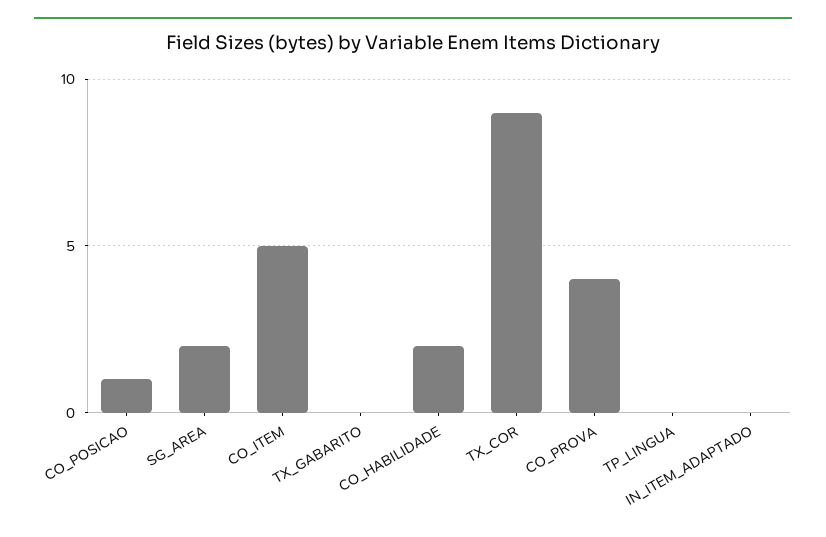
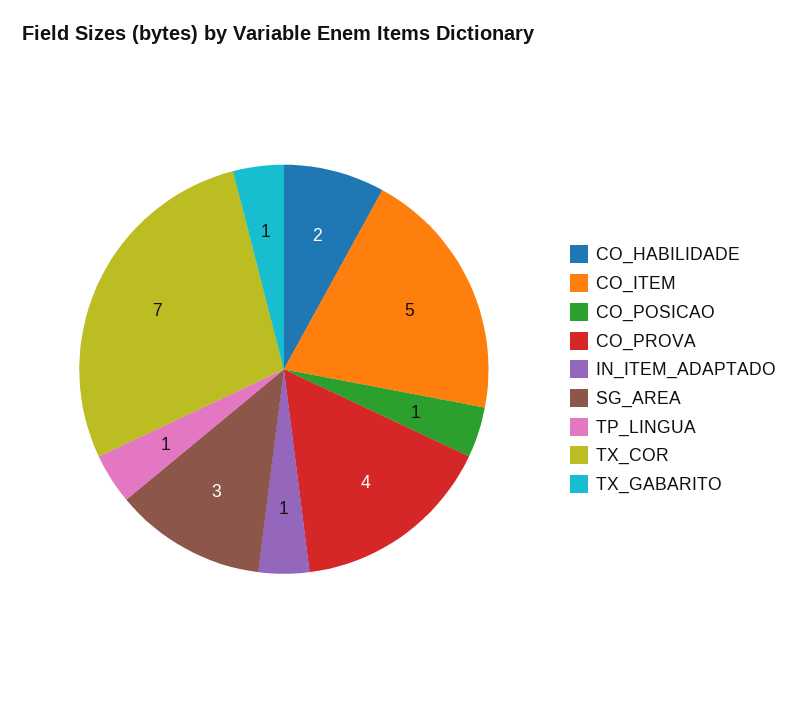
  {
    "CO_POSICAO": 1,
-   "SG_AREA": 2,
+   "SG_AREA": 3,
    "CO_ITEM": 5,
-   "TX_GABARITO": 0,
+   "TX_GABARITO": 1,
    "CO_HABILIDADE": 2,
-   "TX_COR": 9,
+   "TX_COR": 7,
    "CO_PROVA": 4,
-   "TP_LINGUA": 0,
+   "TP_LINGUA": 1,
-   "IN_ITEM_ADAPTADO": 0
+   "IN_ITEM_ADAPTADO": 1
  }

